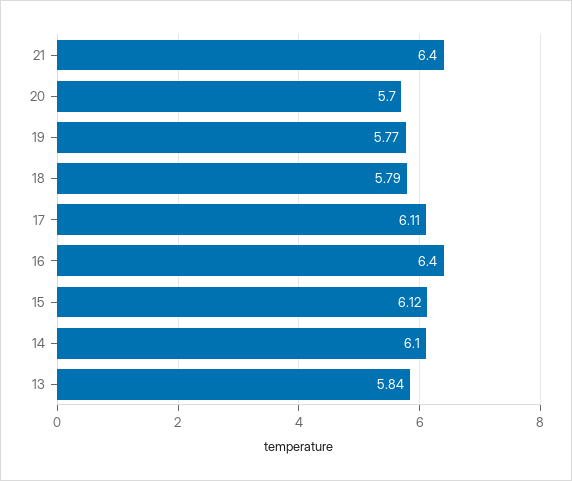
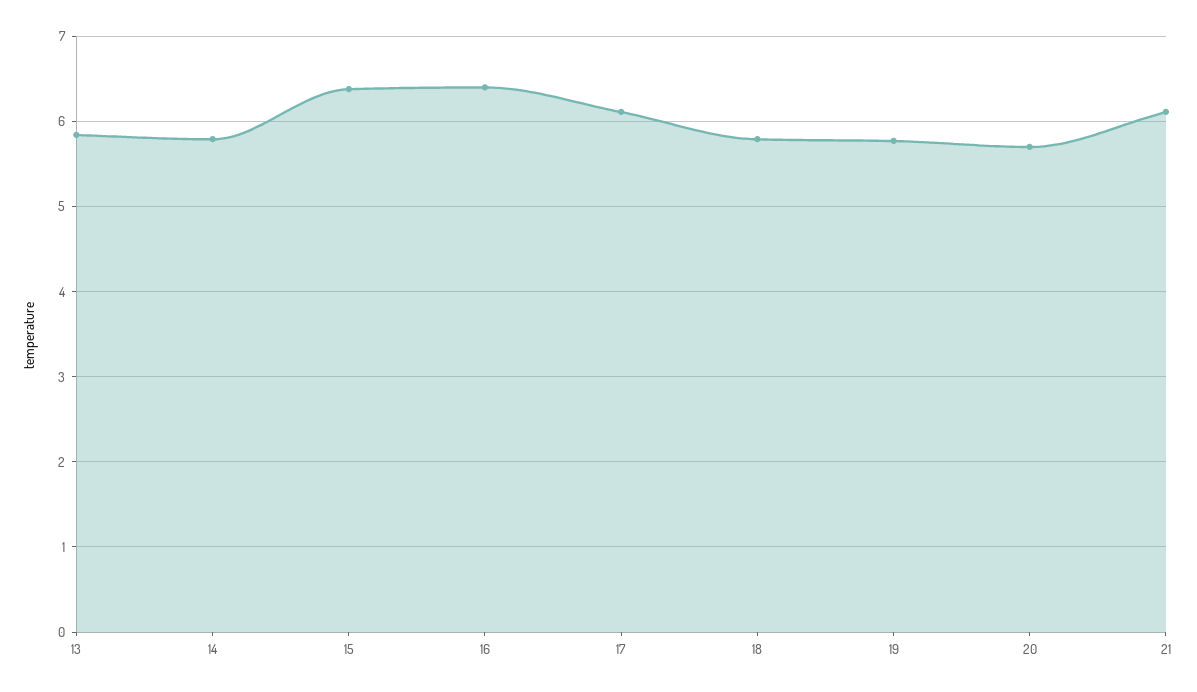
  {
-   "21": 6.4,
+   "21": 6.1,
    "20": 5.7,
    "19": 5.77,
    "18": 5.79,
    "17": 6.11,
    "16": 6.4,
-   "15": 6.12,
+   "15": 6.4,
-   "14": 6.1,
+   "14": 5.8,
    "13": 5.84
  }

